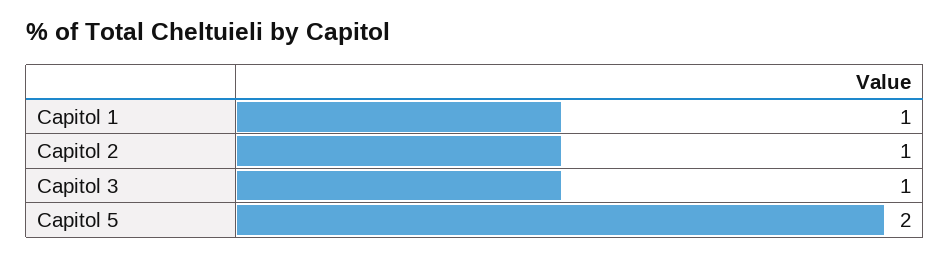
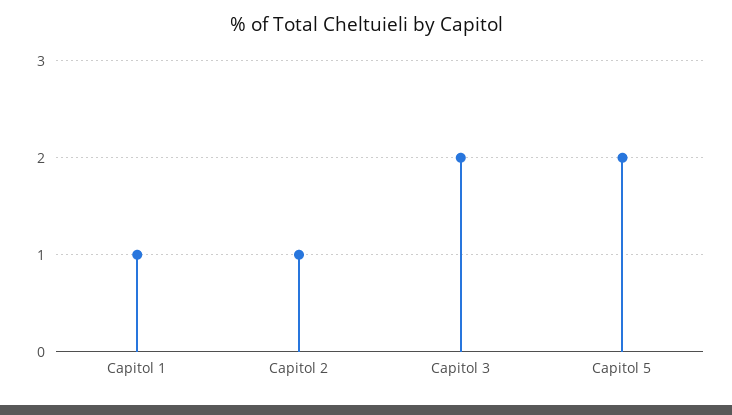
  {
    "Capitol 1": 1,
    "Capitol 2": 1,
-   "Capitol 3": 1,
+   "Capitol 3": 2,
    "Capitol 5": 2
  }

